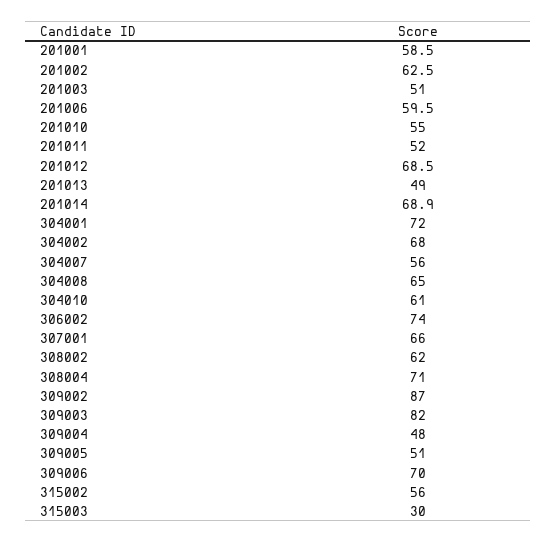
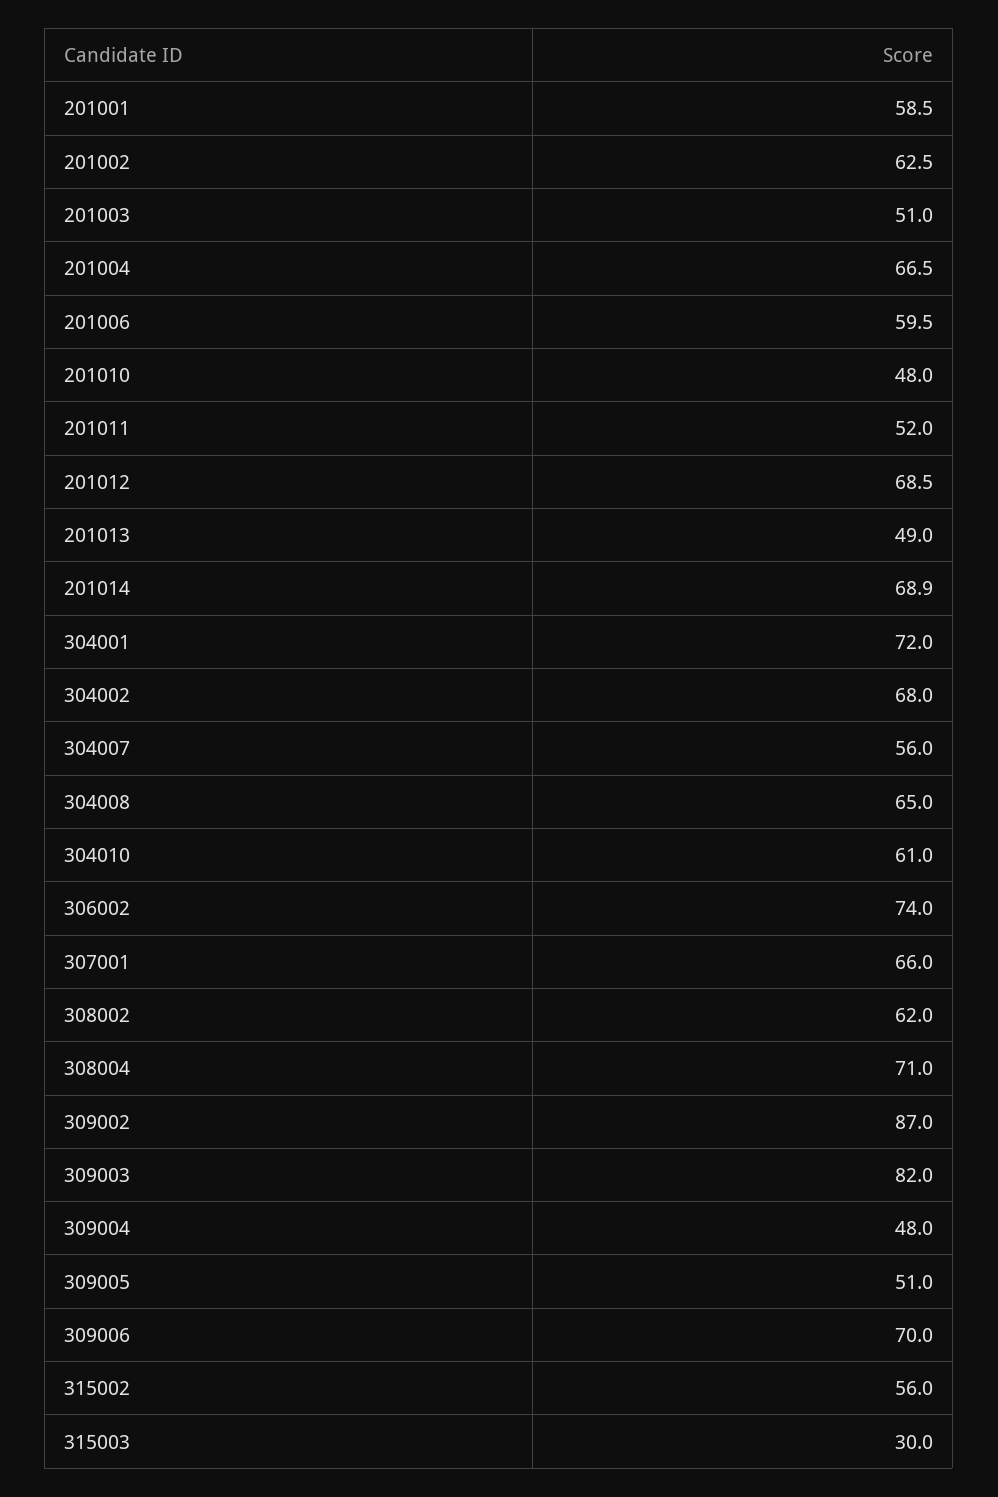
  {
    "201001": 58.5,
    "201002": 62.5,
    "201003": 51,
    "201006": 59.5,
-   "201010": 55,
+   "201010": 48,
    "201011": 52,
    "201012": 68.5,
    "201013": 49,
    "201014": 68.9,
    "304001": 72,
    "304002": 68,
    "304007": 56,
    "304008": 65,
    "304010": 61,
    "306002": 74,
    "307001": 66,
    "308002": 62,
    "308004": 71,
    "309002": 87,
    "309003": 82,
    "309004": 48,
    "309005": 51,
    "309006": 70,
    "315002": 56,
-   "315003": 30
+   "315003": 30,
+   "201004": 66.5
  }

